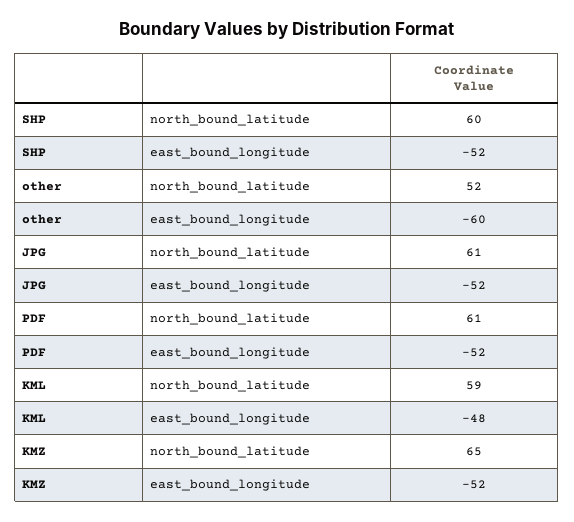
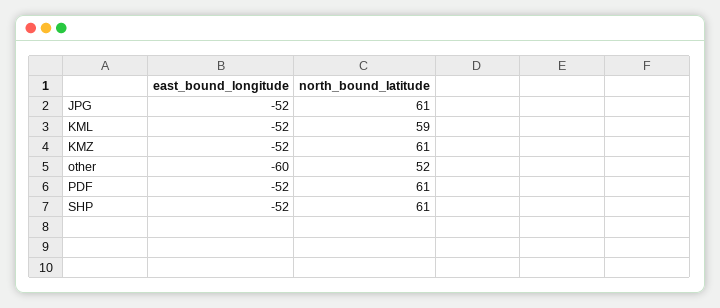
  {
    "SHP": {
-     "north_bound_latitude": 60,
+     "north_bound_latitude": 61,
      "east_bound_longitude": -52
    },
    "other": {
      "north_bound_latitude": 52,
      "east_bound_longitude": -60
    },
    "JPG": {
      "north_bound_latitude": 61,
      "east_bound_longitude": -52
    },
    "PDF": {
      "north_bound_latitude": 61,
      "east_bound_longitude": -52
    },
    "KML": {
      "north_bound_latitude": 59,
-     "east_bound_longitude": -48
+     "east_bound_longitude": -52
    },
    "KMZ": {
-     "north_bound_latitude": 65,
+     "north_bound_latitude": 61,
      "east_bound_longitude": -52
    }
  }

